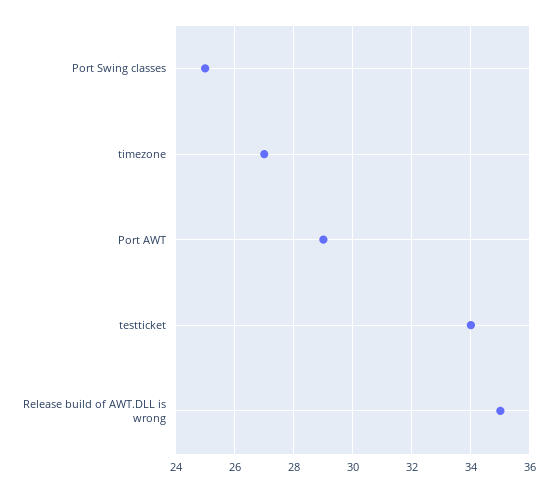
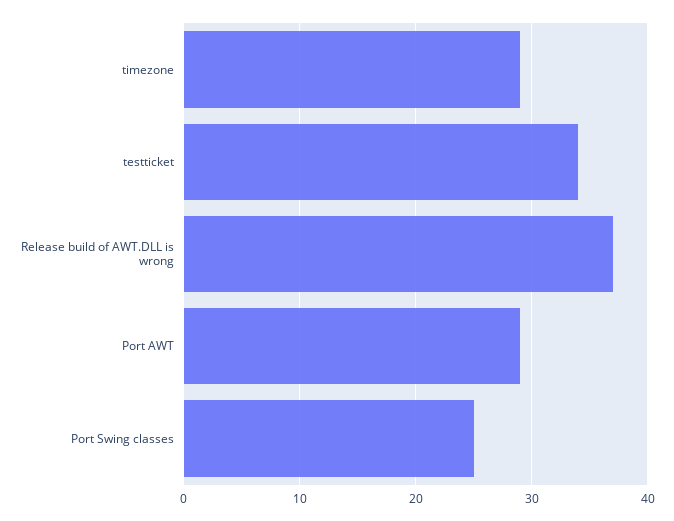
  {
    "Port Swing classes": 25,
-   "timezone": 27,
+   "timezone": 29,
    "Port AWT": 29,
    "testticket": 34,
-   "Release build of AWT.DLL is wrong": 35
+   "Release build of AWT.DLL is wrong": 37
  }

